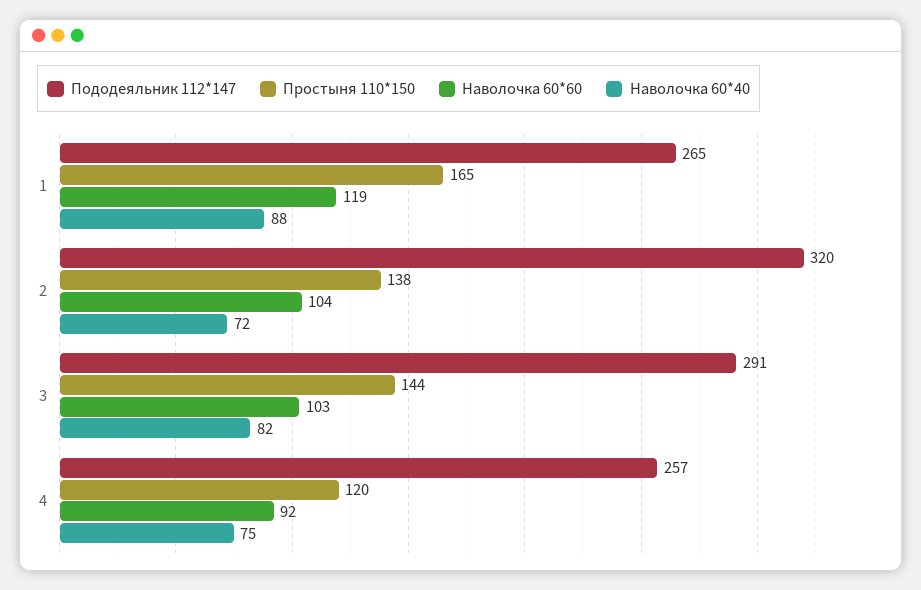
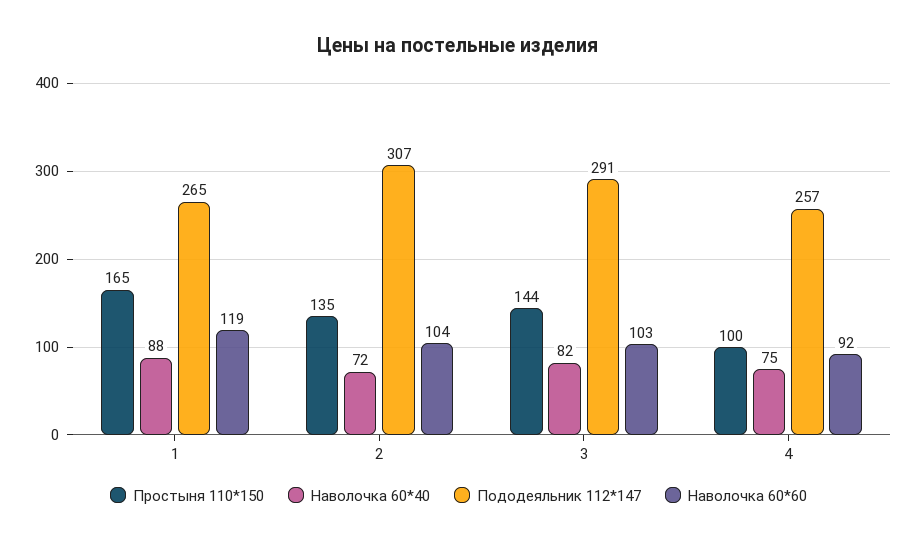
  {
    "Пододеяльник 112*147": {
      "1": 265,
-     "2": 320,
+     "2": 307,
      "3": 291,
      "4": 257
    },
    "Простыня 110*150": {
      "1": 165,
-     "2": 138,
+     "2": 135,
      "3": 144,
-     "4": 120
+     "4": 100
    },
    "Наволочка 60*60": {
      "1": 119,
      "2": 104,
      "3": 103,
      "4": 92
    },
    "Наволочка 60*40": {
      "1": 88,
      "2": 72,
      "3": 82,
      "4": 75
    }
  }

